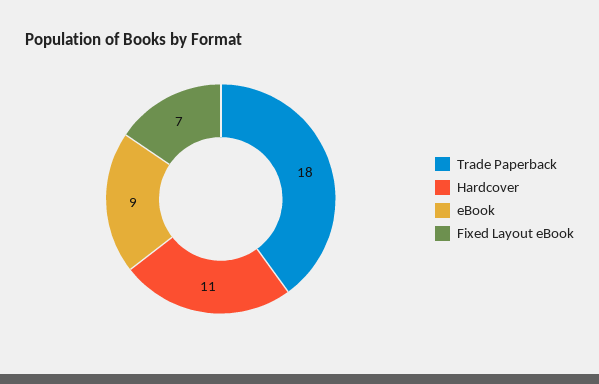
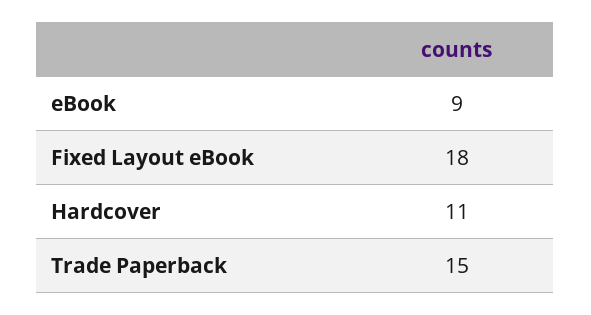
  {
-   "Trade Paperback": 18,
+   "Trade Paperback": 15,
    "Hardcover": 11,
    "eBook": 9,
-   "Fixed Layout eBook": 7
+   "Fixed Layout eBook": 18
  }

